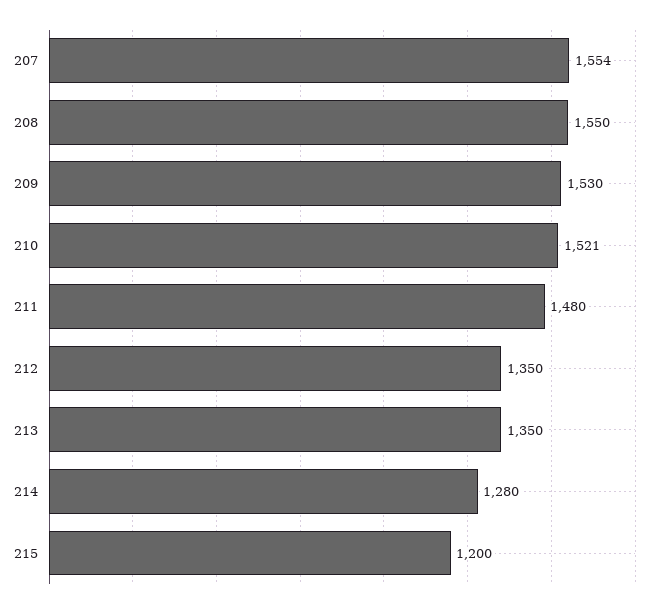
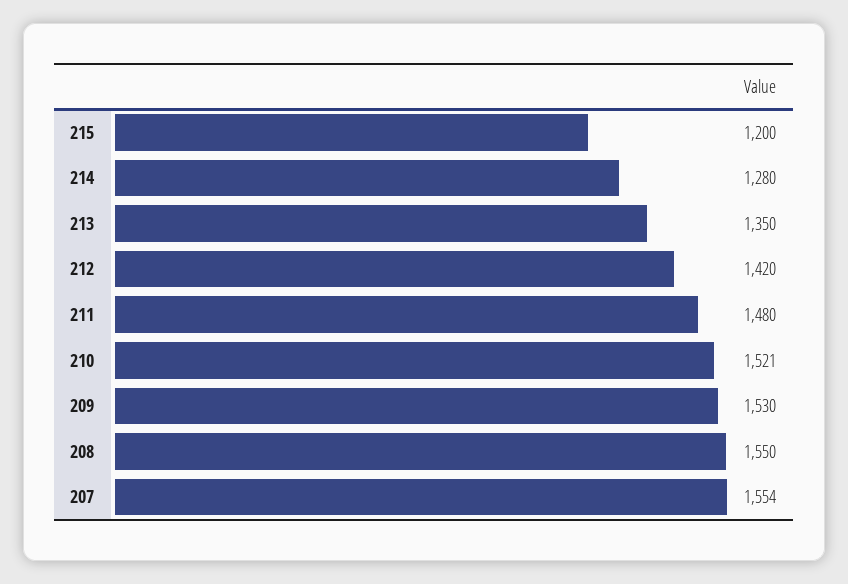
  {
    "207": 1554,
    "208": 1550,
    "209": 1530,
    "210": 1521,
    "211": 1480,
-   "212": 1350,
+   "212": 1420,
    "213": 1350,
    "214": 1280,
    "215": 1200
  }

